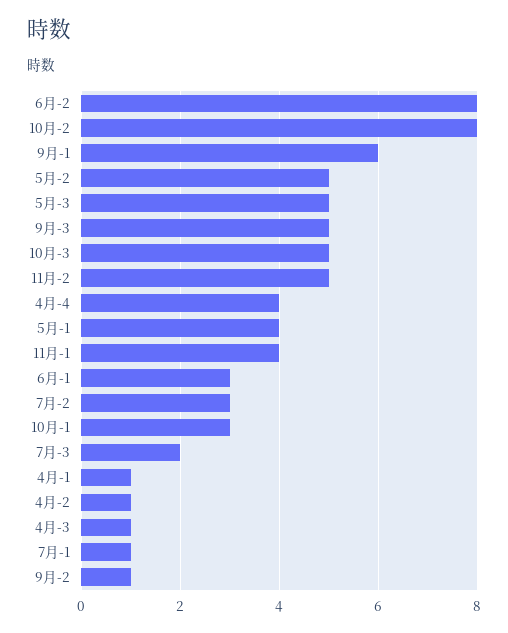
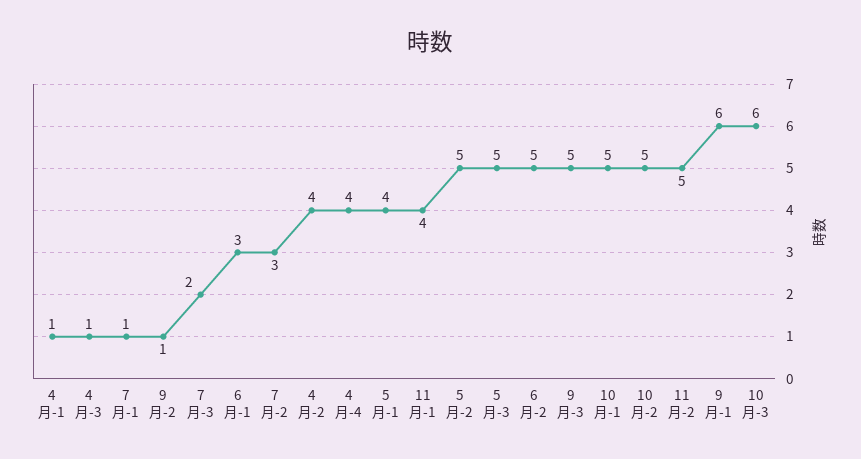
  {
-   "6月-2": 8,
+   "6月-2": 5,
-   "10月-2": 8,
+   "10月-2": 5,
    "9月-1": 6,
    "5月-2": 5,
    "5月-3": 5,
    "9月-3": 5,
-   "10月-3": 5,
+   "10月-3": 6,
    "11月-2": 5,
    "4月-4": 4,
    "5月-1": 4,
    "11月-1": 4,
    "6月-1": 3,
    "7月-2": 3,
-   "10月-1": 3,
+   "10月-1": 5,
    "7月-3": 2,
    "4月-1": 1,
-   "4月-2": 1,
+   "4月-2": 4,
    "4月-3": 1,
    "7月-1": 1,
    "9月-2": 1
  }

